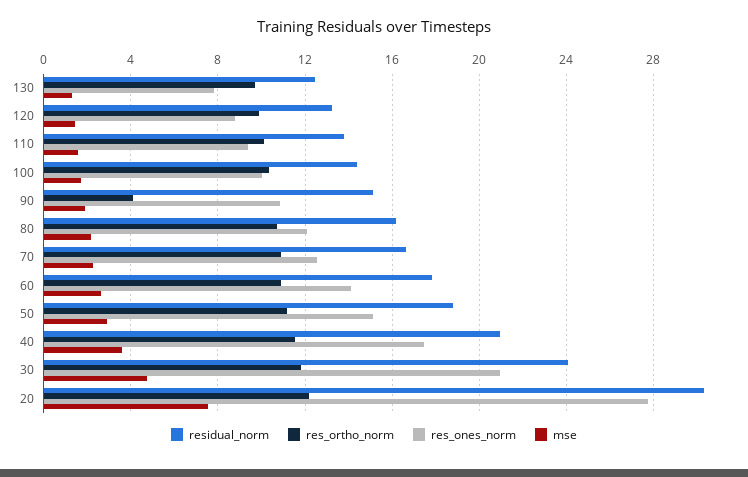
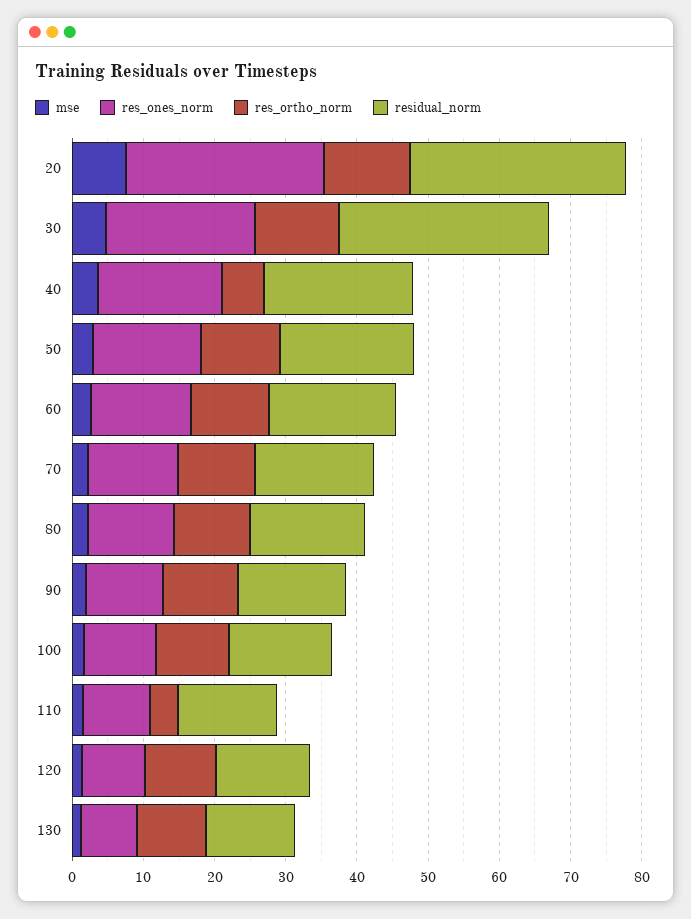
  {
    "residual_norm": {
      "130": 12.5,
      "120": 13,
      "110": 14,
      "100": 14.5,
      "90": 15,
      "80": 16,
      "70": 16.5,
      "60": 18,
      "50": 19,
      "40": 21,
-     "30": 24,
+     "30": 30,
      "20": 30.5
    },
    "res_ortho_norm": {
      "130": 9.5,
      "120": 10,
-     "110": 10,
+     "110": 4,
      "100": 10.5,
-     "90": 4,
+     "90": 10,
      "80": 10.5,
      "70": 11,
      "60": 11,
      "50": 11,
-     "40": 11.5,
+     "40": 6,
      "30": 12,
      "20": 12
    },
    "res_ones_norm": {
      "130": 8,
      "120": 9,
      "110": 9.5,
      "100": 10,
      "90": 11,
      "80": 12,
      "70": 12.5,
      "60": 14,
      "50": 15,
      "40": 17.5,
      "30": 21,
      "20": 28
    },
    "mse": {
      "130": 1.5,
      "120": 1.5,
      "110": 1.5,
      "100": 1.5,
      "90": 2,
      "80": 2,
      "70": 2.5,
      "60": 2.5,
      "50": 3,
      "40": 3.5,
      "30": 5,
      "20": 7.5
    }
  }

